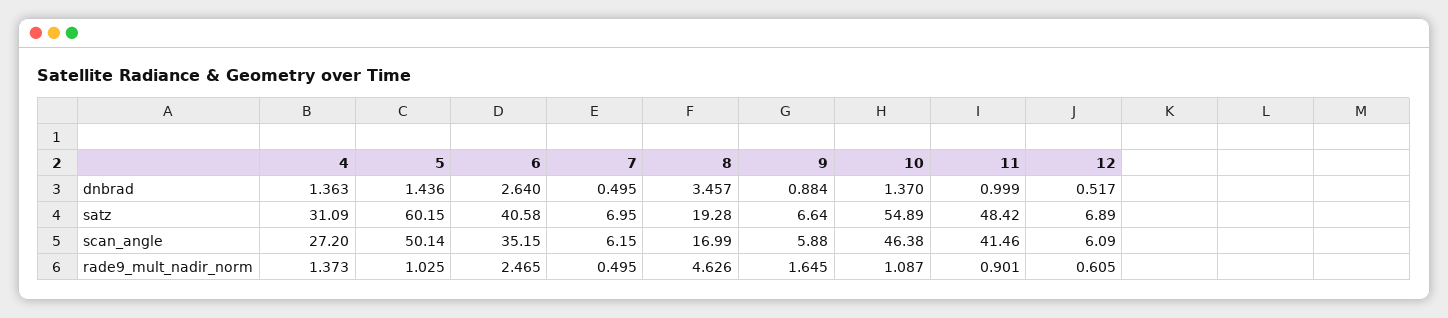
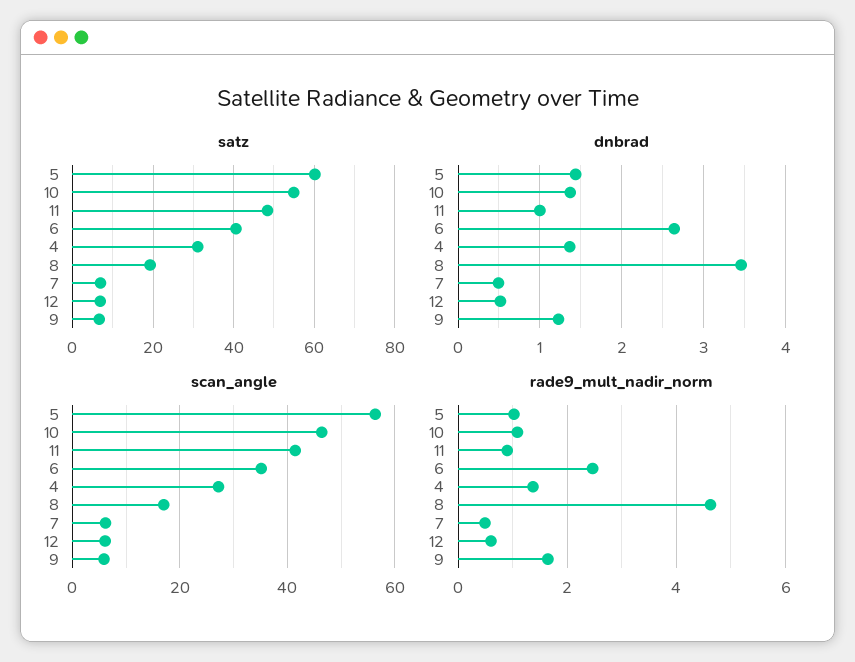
  {
    "dnbrad": {
      "4": 1.363,
      "5": 1.436,
      "6": 2.64,
      "7": 0.495,
      "8": 3.457,
-     "9": 0.884,
+     "9": 1.2,
      "10": 1.37,
      "11": 0.999,
      "12": 0.517
    },
    "satz": {
      "4": 31.09,
      "5": 60.15,
      "6": 40.58,
      "7": 6.95,
      "8": 19.28,
      "9": 6.64,
      "10": 54.89,
      "11": 48.42,
      "12": 6.89
    },
    "scan_angle": {
      "4": 27.2,
-     "5": 50.14,
+     "5": 56,
      "6": 35.15,
      "7": 6.15,
      "8": 16.99,
      "9": 5.88,
      "10": 46.38,
      "11": 41.46,
      "12": 6.09
    },
    "rade9_mult_nadir_norm": {
      "4": 1.373,
      "5": 1.025,
      "6": 2.465,
      "7": 0.495,
      "8": 4.626,
      "9": 1.645,
      "10": 1.087,
      "11": 0.901,
      "12": 0.605
    }
  }

